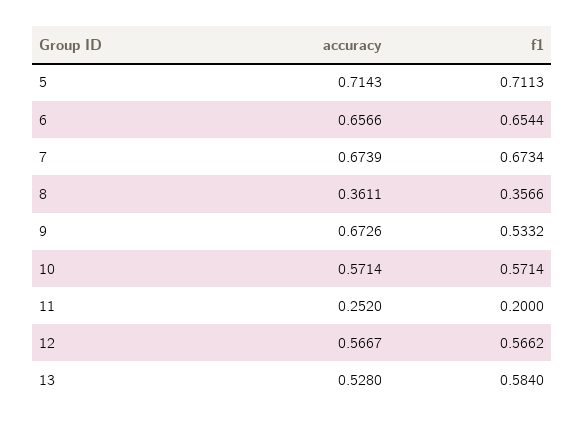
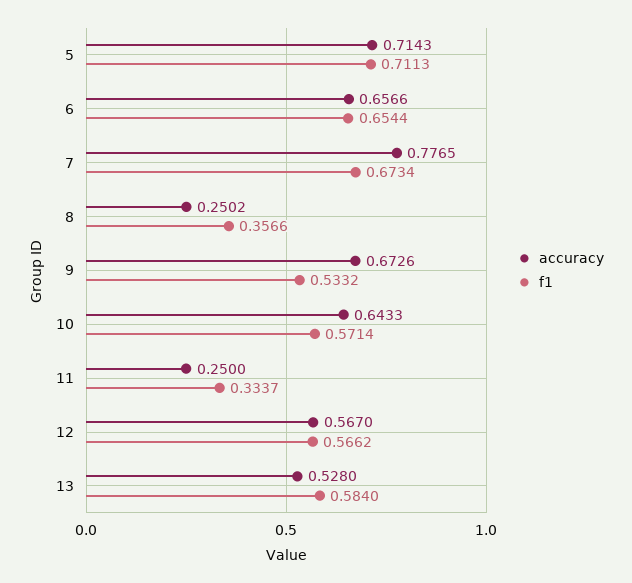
  {
    "accuracy": {
      "5": 0.7143,
      "6": 0.6566,
-     "7": 0.6739,
+     "7": 0.7765,
-     "8": 0.3611,
+     "8": 0.2502,
      "9": 0.6726,
-     "10": 0.5714,
+     "10": 0.6433,
-     "11": 0.252,
+     "11": 0.25,
-     "12": 0.5667,
+     "12": 0.567,
      "13": 0.528
    },
    "f1": {
      "5": 0.7113,
      "6": 0.6544,
      "7": 0.6734,
      "8": 0.3566,
      "9": 0.5332,
      "10": 0.5714,
-     "11": 0.2,
+     "11": 0.3337,
      "12": 0.5662,
      "13": 0.584
    }
  }

